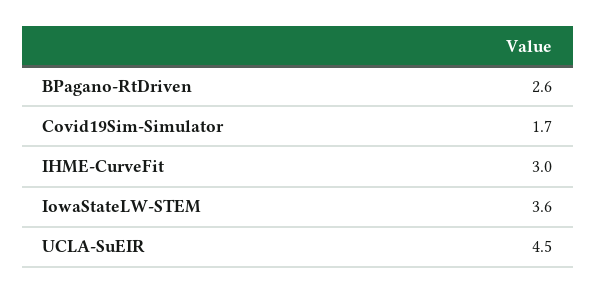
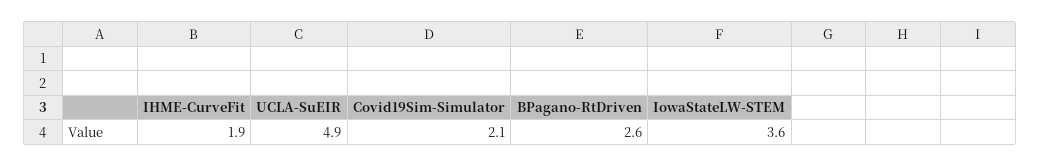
  {
    "BPagano-RtDriven": 2.6,
-   "Covid19Sim-Simulator": 1.7,
+   "Covid19Sim-Simulator": 2.1,
-   "IHME-CurveFit": 3,
+   "IHME-CurveFit": 1.9,
    "IowaStateLW-STEM": 3.6,
-   "UCLA-SuEIR": 4.5
+   "UCLA-SuEIR": 4.9
  }

